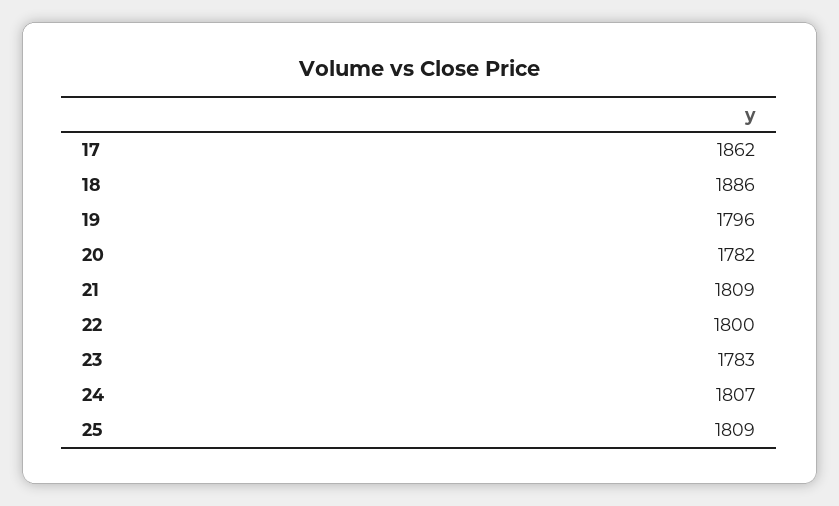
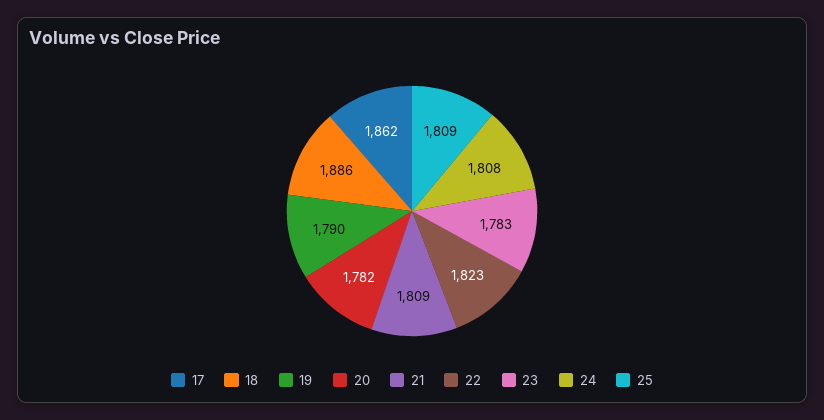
  {
    "17": 1862,
    "18": 1886,
-   "19": 1796,
+   "19": 1790,
    "20": 1782,
    "21": 1809,
-   "22": 1800,
+   "22": 1823,
    "23": 1783,
-   "24": 1807,
+   "24": 1808,
    "25": 1809
  }

